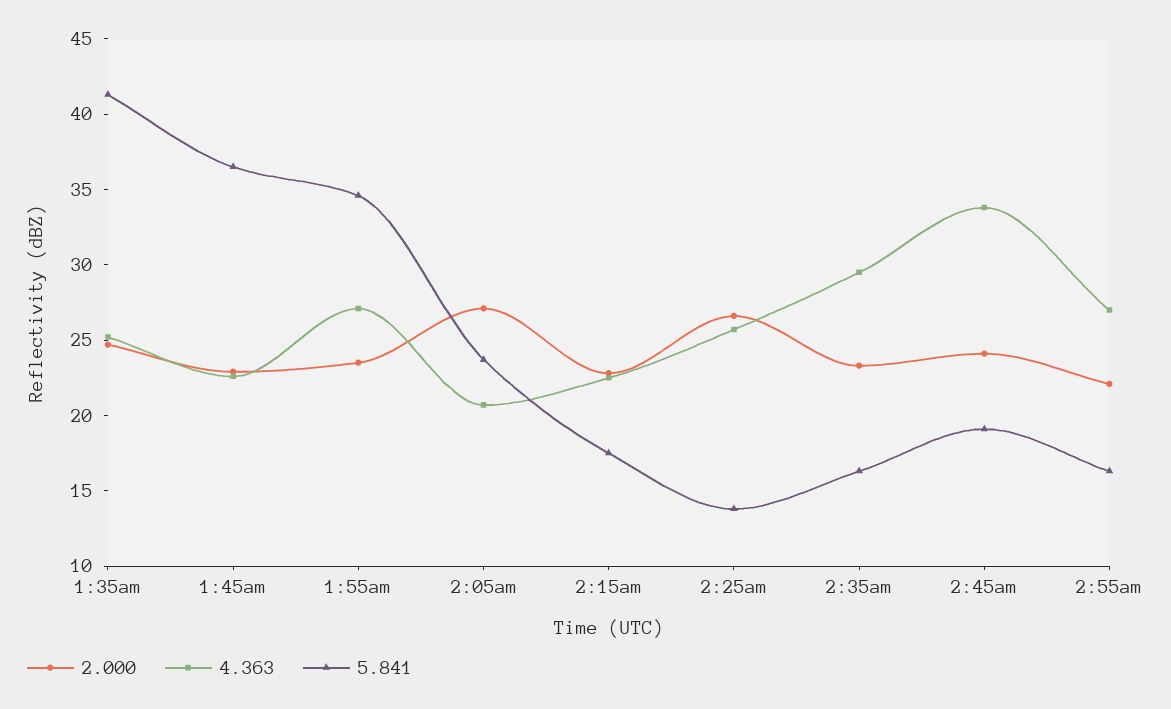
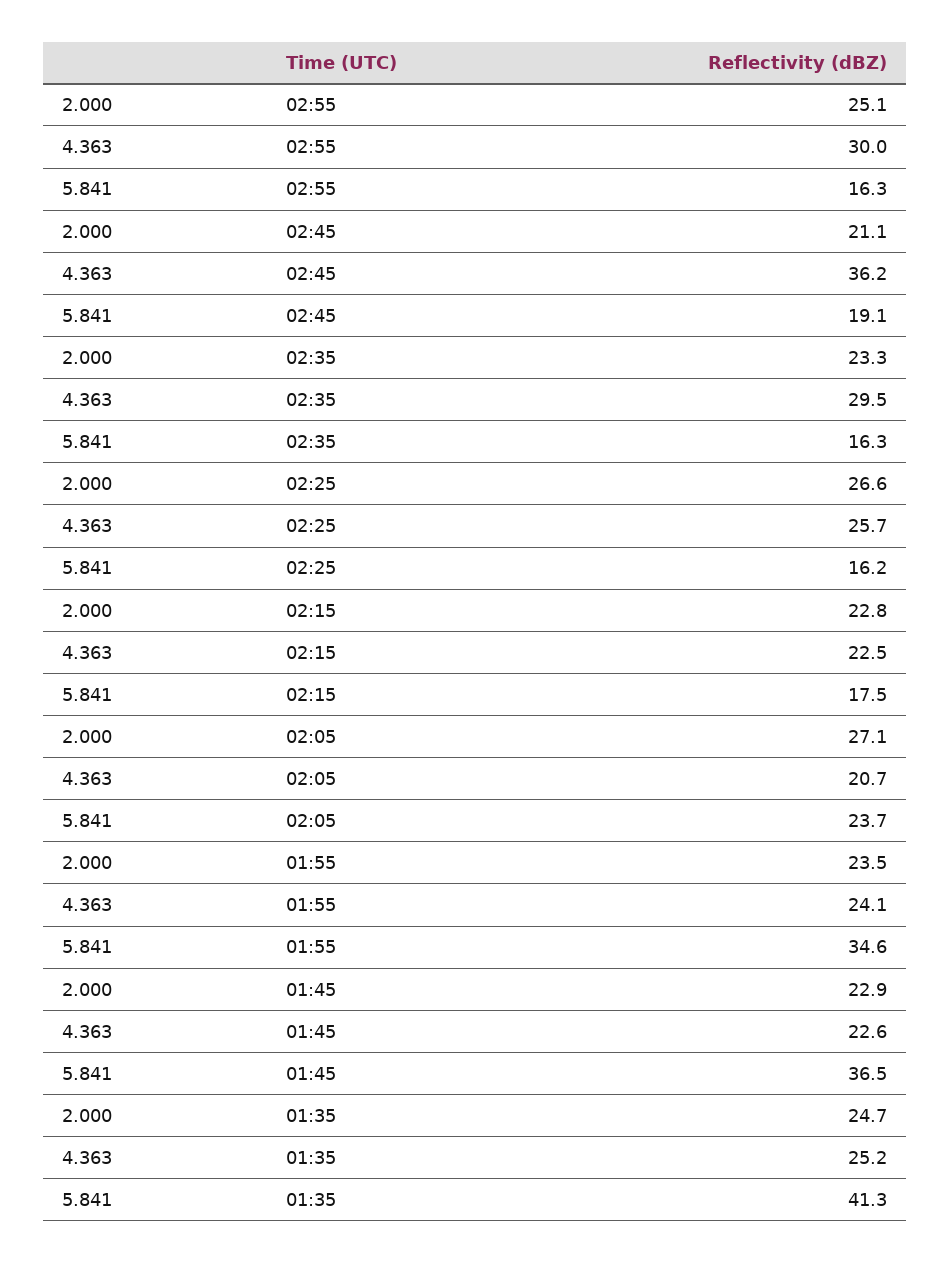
  {
    "2.000": {
      "1:35am": 24.7,
      "1:45am": 22.9,
      "1:55am": 23.5,
      "2:05am": 27.1,
      "2:15am": 22.8,
      "2:25am": 26.6,
      "2:35am": 23.3,
-     "2:45am": 24,
+     "2:45am": 21.1,
-     "2:55am": 22
+     "2:55am": 25.1
    },
    "4.363": {
      "1:35am": 25.2,
      "1:45am": 22.6,
-     "1:55am": 27,
+     "1:55am": 24.1,
      "2:05am": 20.7,
      "2:15am": 22.5,
      "2:25am": 25.7,
      "2:35am": 29.5,
-     "2:45am": 34,
+     "2:45am": 36.2,
-     "2:55am": 27
+     "2:55am": 30
    },
    "5.841": {
      "1:35am": 41.3,
      "1:45am": 36.5,
      "1:55am": 34.6,
      "2:05am": 23.7,
      "2:15am": 17.5,
-     "2:25am": 14,
+     "2:25am": 16.2,
      "2:35am": 16.3,
      "2:45am": 19.1,
      "2:55am": 16.3
    }
  }

